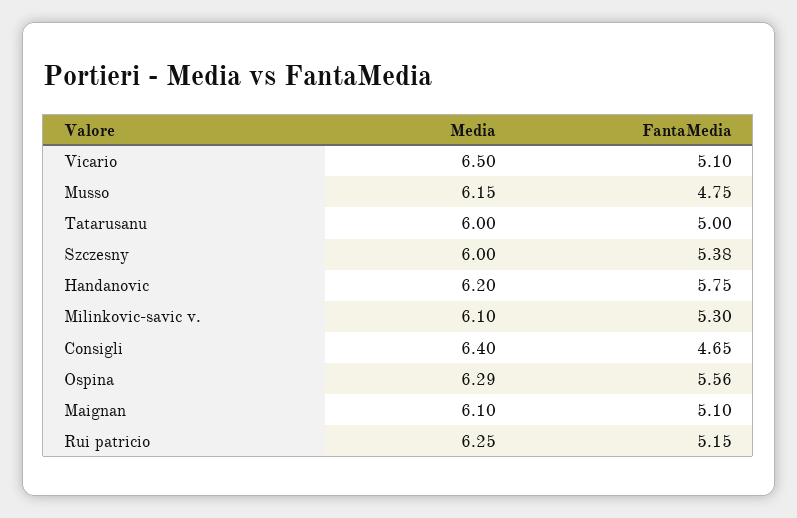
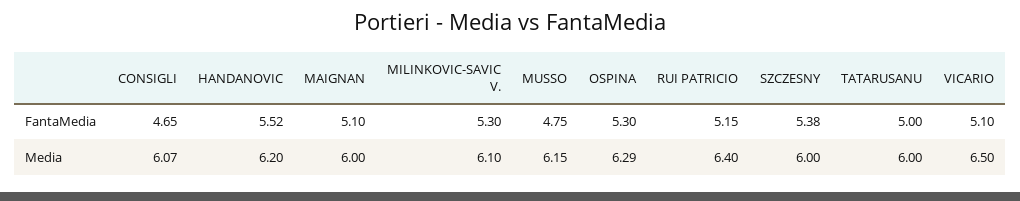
  {
    "Media": {
      "Vicario": 6.5,
      "Musso": 6.15,
      "Tatarusanu": 6,
      "Szczesny": 6,
      "Handanovic": 6.2,
      "Milinkovic-savic v.": 6.1,
-     "Consigli": 6.4,
+     "Consigli": 6.07,
      "Ospina": 6.29,
-     "Maignan": 6.1,
+     "Maignan": 6,
-     "Rui patricio": 6.25
+     "Rui patricio": 6.4
    },
    "FantaMedia": {
      "Vicario": 5.1,
      "Musso": 4.75,
      "Tatarusanu": 5,
      "Szczesny": 5.38,
-     "Handanovic": 5.75,
+     "Handanovic": 5.52,
      "Milinkovic-savic v.": 5.3,
      "Consigli": 4.65,
-     "Ospina": 5.56,
+     "Ospina": 5.3,
      "Maignan": 5.1,
      "Rui patricio": 5.15
    }
  }

